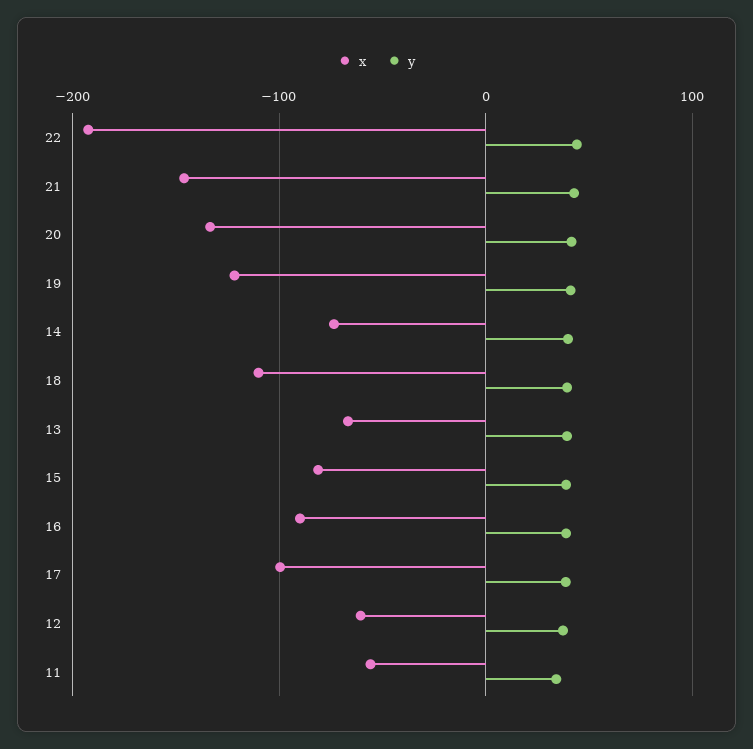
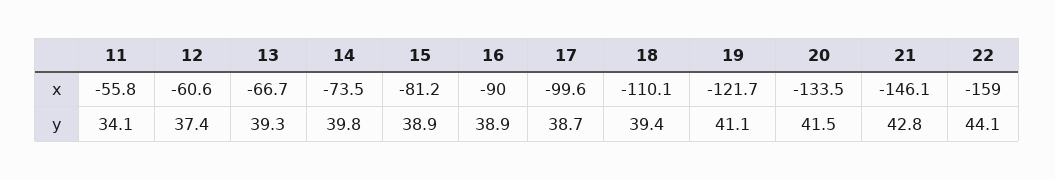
  {
    "x": {
-     "22": -190,
+     "22": -159,
      "21": -146.1,
      "20": -133.5,
      "19": -121.7,
      "14": -73.5,
      "18": -110.1,
      "13": -66.7,
      "15": -81.2,
      "16": -90,
      "17": -99.6,
      "12": -60.6,
      "11": -55.8
    },
    "y": {
      "22": 44.1,
      "21": 42.8,
      "20": 41.5,
      "19": 41.1,
      "14": 39.8,
      "18": 39.4,
      "13": 39.3,
      "15": 38.9,
      "16": 38.9,
      "17": 38.7,
      "12": 37.4,
      "11": 34.1
    }
  }

